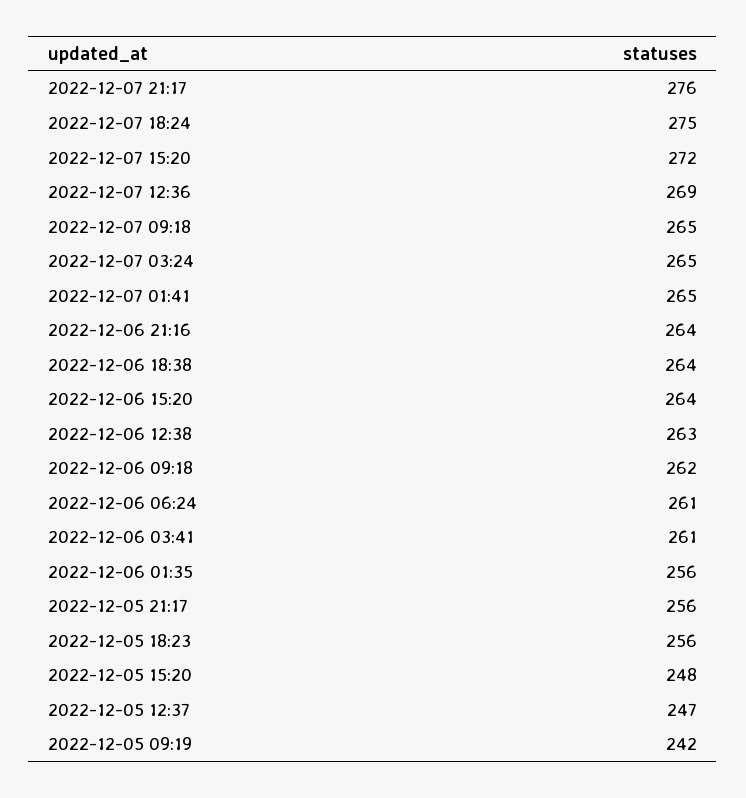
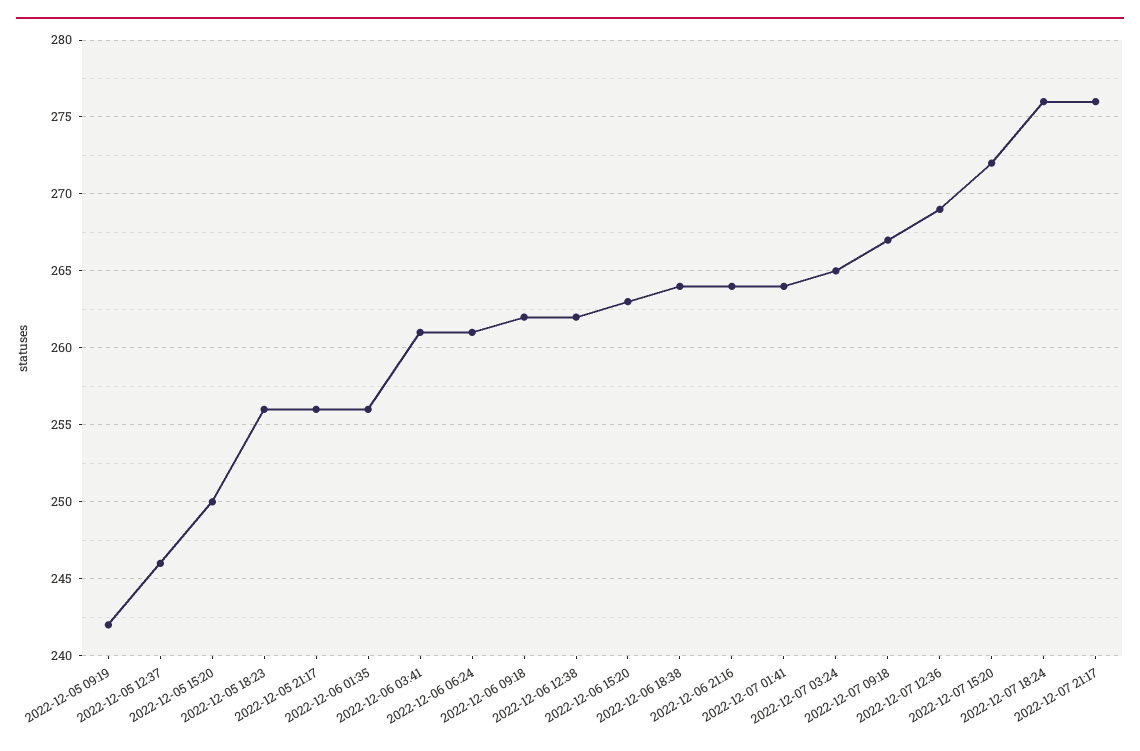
  {
    "2022-12-07 21:17": 276,
-   "2022-12-07 18:24": 275,
+   "2022-12-07 18:24": 276,
    "2022-12-07 15:20": 272,
    "2022-12-07 12:36": 269,
-   "2022-12-07 09:18": 265,
+   "2022-12-07 09:18": 267,
    "2022-12-07 03:24": 265,
-   "2022-12-07 01:41": 265,
+   "2022-12-07 01:41": 264,
    "2022-12-06 21:16": 264,
    "2022-12-06 18:38": 264,
-   "2022-12-06 15:20": 264,
+   "2022-12-06 15:20": 263,
-   "2022-12-06 12:38": 263,
+   "2022-12-06 12:38": 262,
    "2022-12-06 09:18": 262,
    "2022-12-06 06:24": 261,
    "2022-12-06 03:41": 261,
    "2022-12-06 01:35": 256,
    "2022-12-05 21:17": 256,
    "2022-12-05 18:23": 256,
-   "2022-12-05 15:20": 248,
+   "2022-12-05 15:20": 250,
-   "2022-12-05 12:37": 247,
+   "2022-12-05 12:37": 246,
    "2022-12-05 09:19": 242
  }

